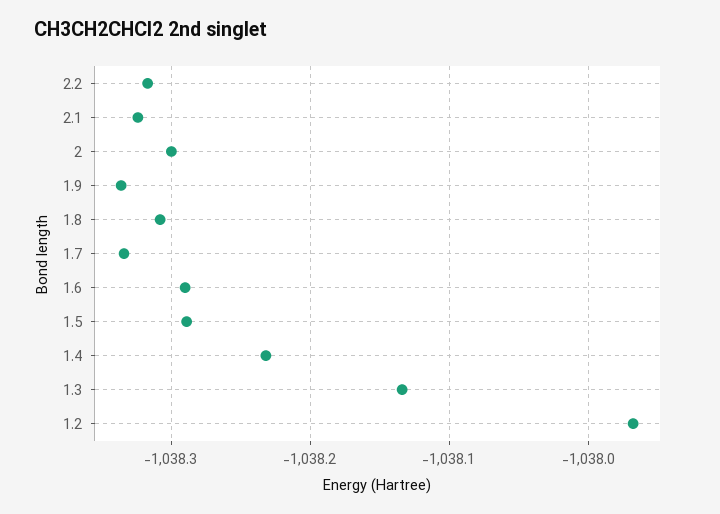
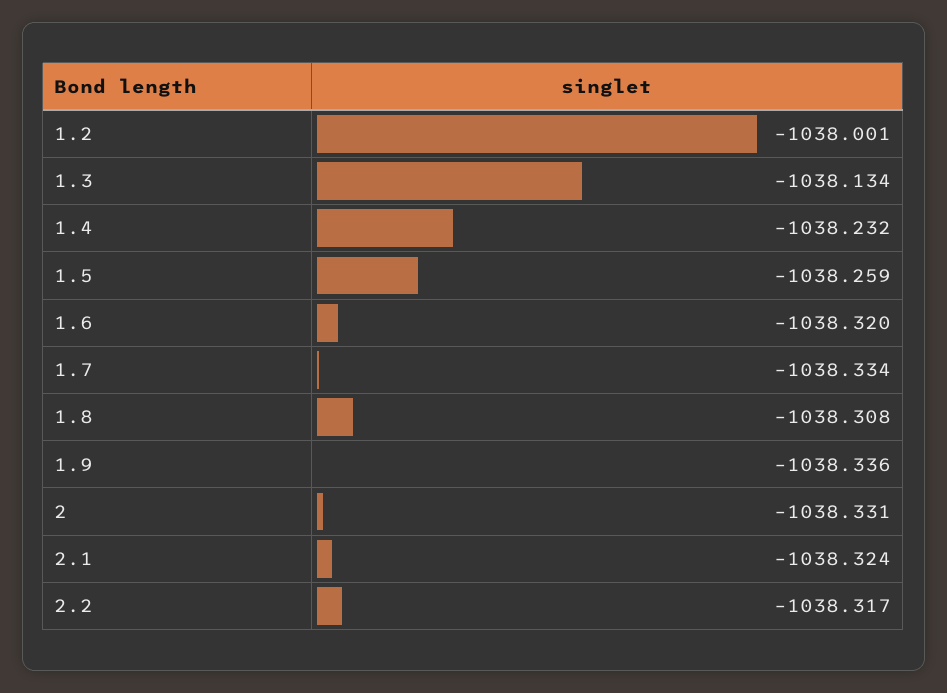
  {
    "2.2": -1038.317,
    "2.1": -1038.324,
-   "2": -1038.3,
+   "2": -1038.331,
    "1.9": -1038.336,
    "1.8": -1038.308,
    "1.7": -1038.334,
-   "1.6": -1038.29,
+   "1.6": -1038.32,
-   "1.5": -1038.29,
+   "1.5": -1038.259,
    "1.4": -1038.232,
    "1.3": -1038.134,
-   "1.2": -1037.97
+   "1.2": -1038.001
  }

